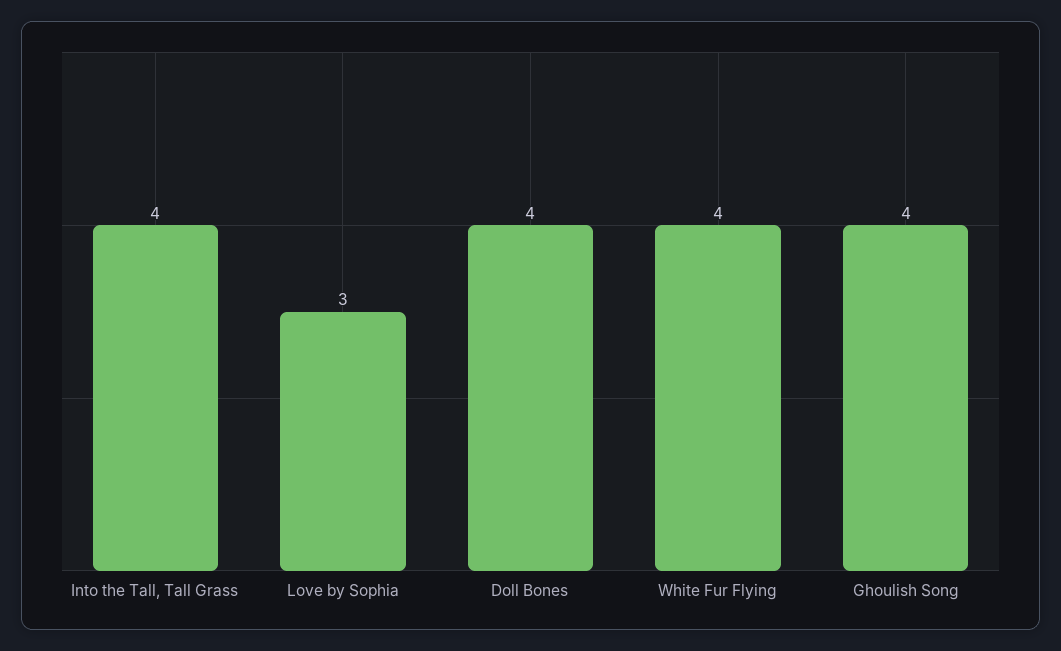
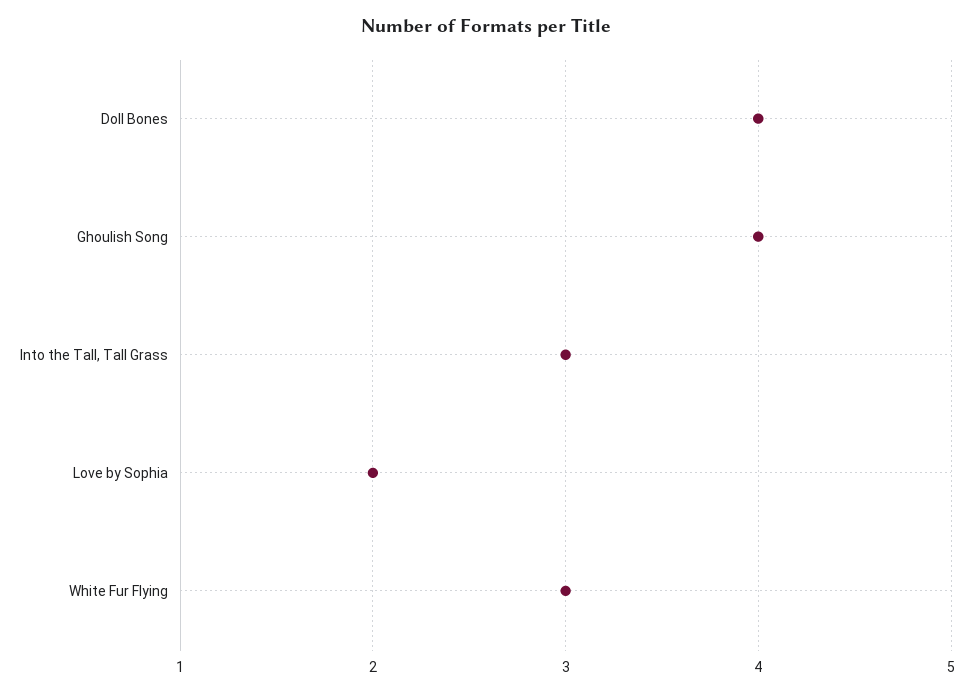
  {
-   "Into the Tall, Tall Grass": 4,
+   "Into the Tall, Tall Grass": 3,
-   "Love by Sophia": 3,
+   "Love by Sophia": 2,
    "Doll Bones": 4,
-   "White Fur Flying": 4,
+   "White Fur Flying": 3,
    "Ghoulish Song": 4
  }

